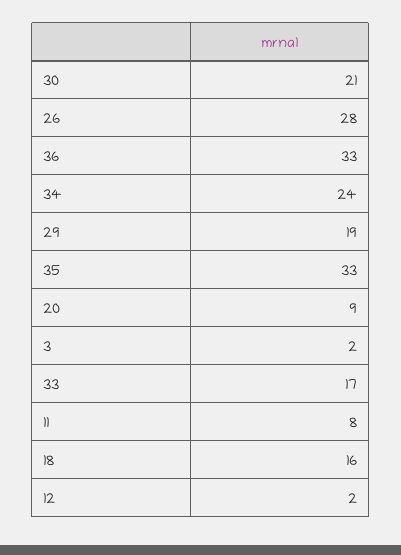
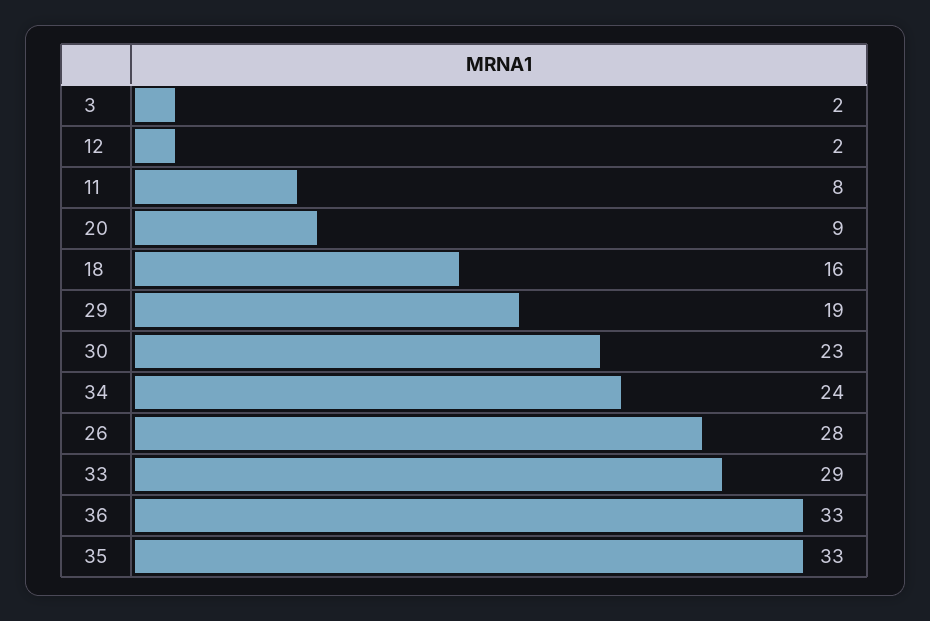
  {
-   "30": 21,
+   "30": 23,
    "26": 28,
    "36": 33,
    "34": 24,
    "29": 19,
    "35": 33,
    "20": 9,
    "3": 2,
-   "33": 17,
+   "33": 29,
    "11": 8,
    "18": 16,
    "12": 2
  }

